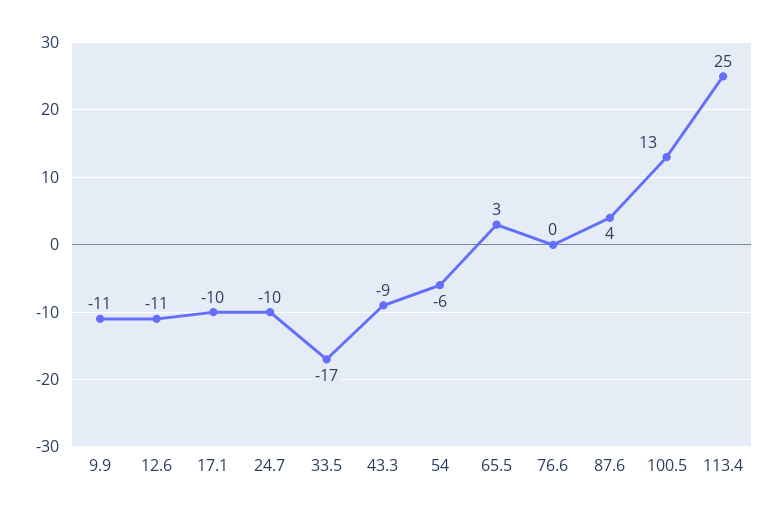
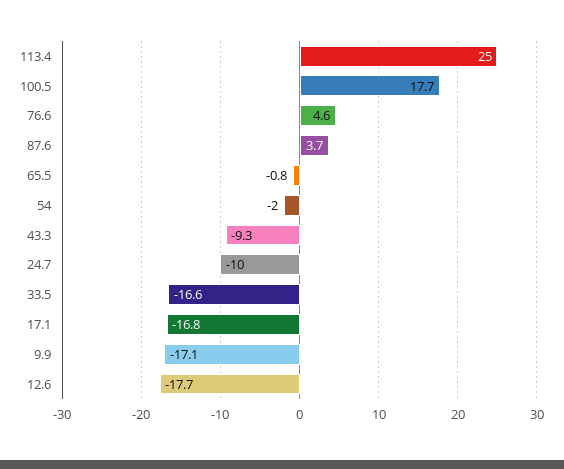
  {
-   "9.9": -11,
+   "9.9": -17.1,
-   "12.6": -11,
+   "12.6": -17.7,
-   "17.1": -10,
+   "17.1": -16.8,
    "24.7": -10,
    "33.5": -16.6,
    "43.3": -9.3,
-   "54": -6,
+   "54": -2,
-   "65.5": 3,
+   "65.5": -0.8,
-   "76.6": 0,
+   "76.6": 4.6,
    "87.6": 3.7,
-   "100.5": 13,
+   "100.5": 17.7,
    "113.4": 25
  }

